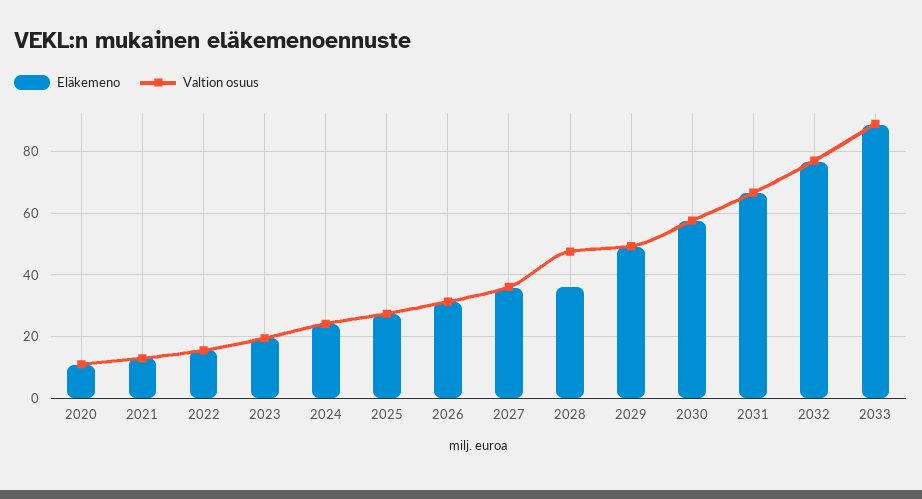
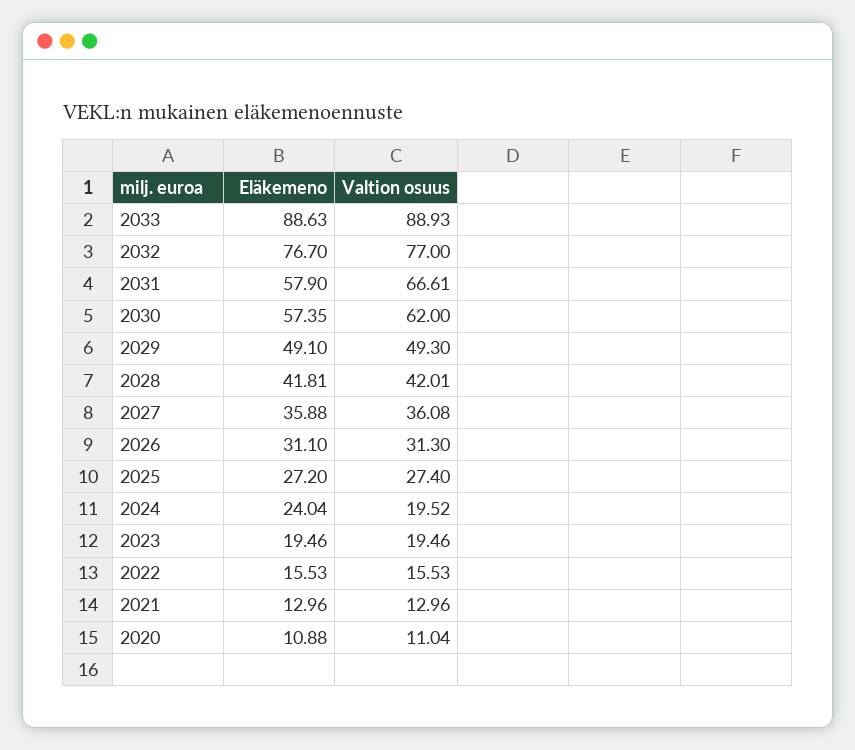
  {
    "Eläkemeno": {
      "2020": 10.88,
      "2021": 12.96,
      "2022": 15.53,
      "2023": 19.46,
      "2024": 24.04,
      "2025": 27.2,
      "2026": 31.1,
      "2027": 35.88,
-     "2028": 36,
+     "2028": 41.81,
      "2029": 49.1,
      "2030": 57.35,
-     "2031": 66,
+     "2031": 57.9,
      "2032": 76.7,
      "2033": 88.63
    },
    "Valtion osuus": {
      "2020": 11.04,
      "2021": 12.96,
      "2022": 15.53,
      "2023": 19.46,
-     "2024": 24,
+     "2024": 19.52,
      "2025": 27.4,
      "2026": 31.3,
      "2027": 36.08,
-     "2028": 48,
+     "2028": 42.01,
      "2029": 49.3,
-     "2030": 58,
+     "2030": 62,
      "2031": 66.61,
      "2032": 77,
      "2033": 88.93
    }
  }

